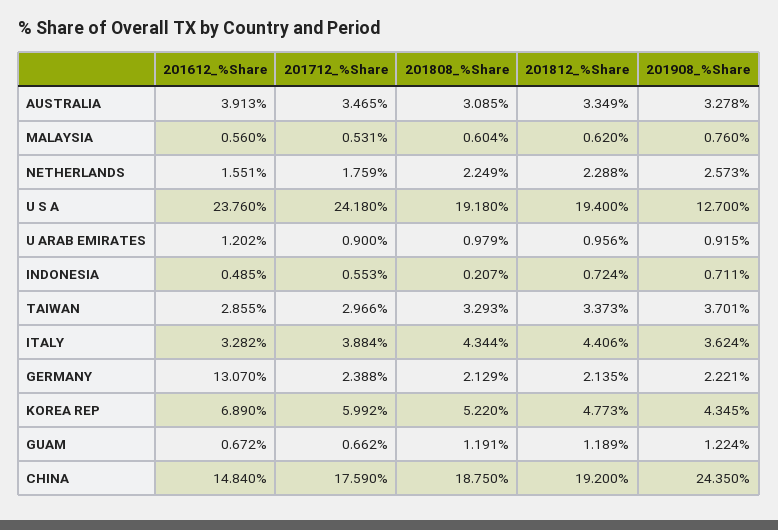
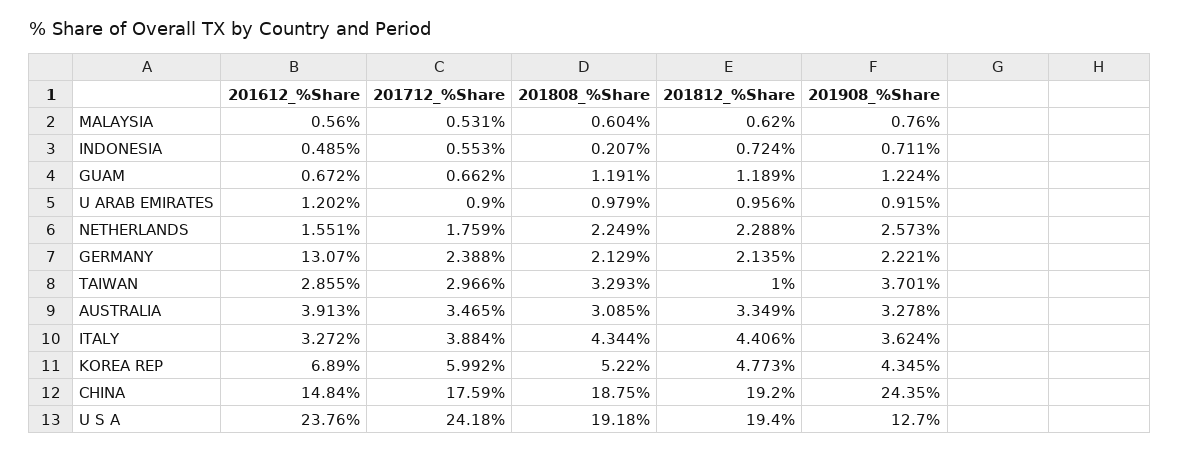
  {
    "201612_%Share": {
      "AUSTRALIA": 3.913,
      "MALAYSIA": 0.56,
      "NETHERLANDS": 1.551,
      "U S A": 23.76,
      "U ARAB EMIRATES": 1.202,
      "INDONESIA": 0.485,
      "TAIWAN": 2.855,
-     "ITALY": 3.282,
+     "ITALY": 3.272,
      "GERMANY": 13.07,
      "KOREA REP": 6.89,
      "GUAM": 0.672,
      "CHINA": 14.84
    },
    "201712_%Share": {
      "AUSTRALIA": 3.465,
      "MALAYSIA": 0.531,
      "NETHERLANDS": 1.759,
      "U S A": 24.18,
      "U ARAB EMIRATES": 0.9,
      "INDONESIA": 0.553,
      "TAIWAN": 2.966,
      "ITALY": 3.884,
      "GERMANY": 2.388,
      "KOREA REP": 5.992,
      "GUAM": 0.662,
      "CHINA": 17.59
    },
    "201808_%Share": {
      "AUSTRALIA": 3.085,
      "MALAYSIA": 0.604,
      "NETHERLANDS": 2.249,
      "U S A": 19.18,
      "U ARAB EMIRATES": 0.979,
      "INDONESIA": 0.207,
      "TAIWAN": 3.293,
      "ITALY": 4.344,
      "GERMANY": 2.129,
      "KOREA REP": 5.22,
      "GUAM": 1.191,
      "CHINA": 18.75
    },
    "201812_%Share": {
      "AUSTRALIA": 3.349,
      "MALAYSIA": 0.62,
      "NETHERLANDS": 2.288,
      "U S A": 19.4,
      "U ARAB EMIRATES": 0.956,
      "INDONESIA": 0.724,
-     "TAIWAN": 3.373,
+     "TAIWAN": 1,
      "ITALY": 4.406,
      "GERMANY": 2.135,
      "KOREA REP": 4.773,
      "GUAM": 1.189,
      "CHINA": 19.2
    },
    "201908_%Share": {
      "AUSTRALIA": 3.278,
      "MALAYSIA": 0.76,
      "NETHERLANDS": 2.573,
      "U S A": 12.7,
      "U ARAB EMIRATES": 0.915,
      "INDONESIA": 0.711,
      "TAIWAN": 3.701,
      "ITALY": 3.624,
      "GERMANY": 2.221,
      "KOREA REP": 4.345,
      "GUAM": 1.224,
      "CHINA": 24.35
    }
  }

